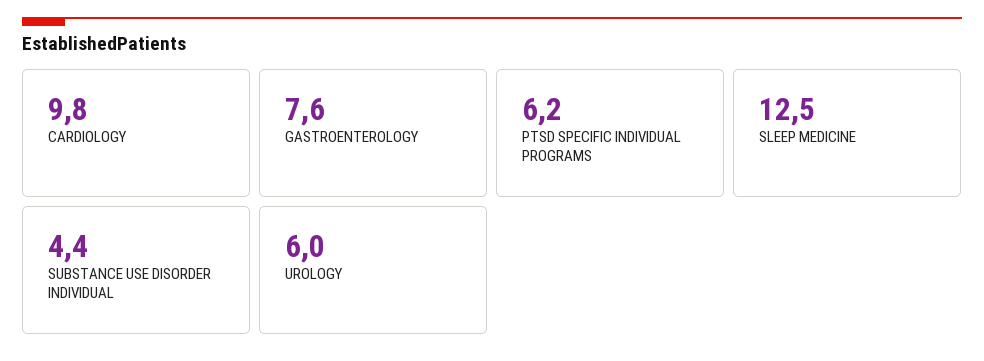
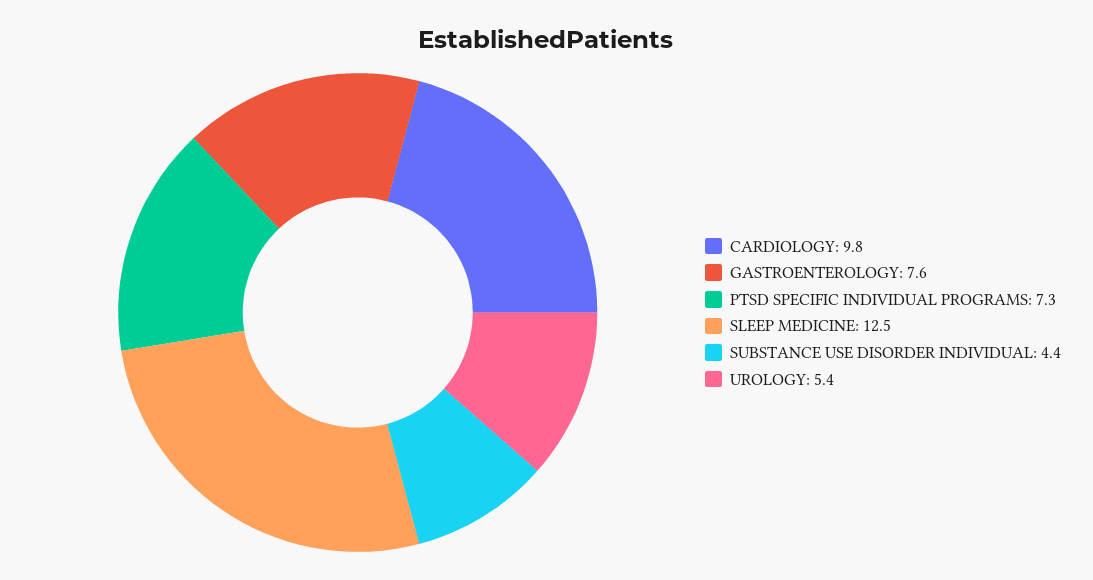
  {
    "CARDIOLOGY": 9.8,
    "GASTROENTEROLOGY": 7.6,
-   "PTSD SPECIFIC INDIVIDUAL PROGRAMS": 6.2,
+   "PTSD SPECIFIC INDIVIDUAL PROGRAMS": 7.3,
    "SLEEP MEDICINE": 12.5,
    "SUBSTANCE USE DISORDER INDIVIDUAL": 4.4,
-   "UROLOGY": 6
+   "UROLOGY": 5.4
  }

